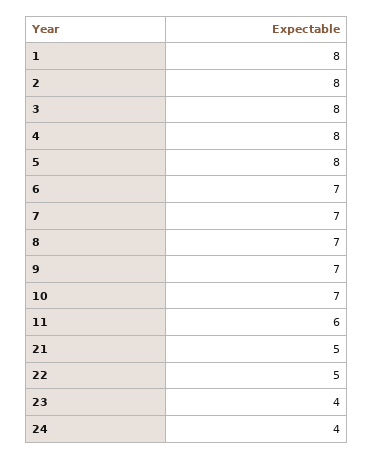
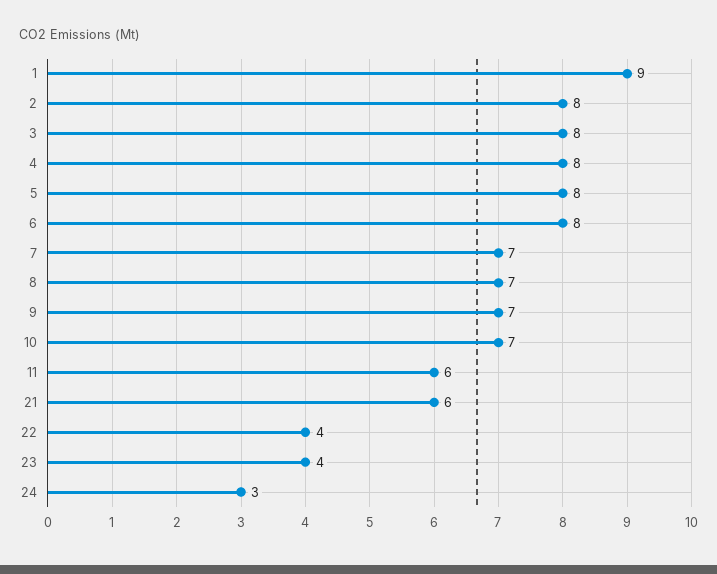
  {
-   "1": 8,
+   "1": 9,
    "2": 8,
    "3": 8,
    "4": 8,
    "5": 8,
-   "6": 7,
+   "6": 8,
    "7": 7,
    "8": 7,
    "9": 7,
    "10": 7,
    "11": 6,
-   "21": 5,
+   "21": 6,
-   "22": 5,
+   "22": 4,
    "23": 4,
-   "24": 4
+   "24": 3
  }

